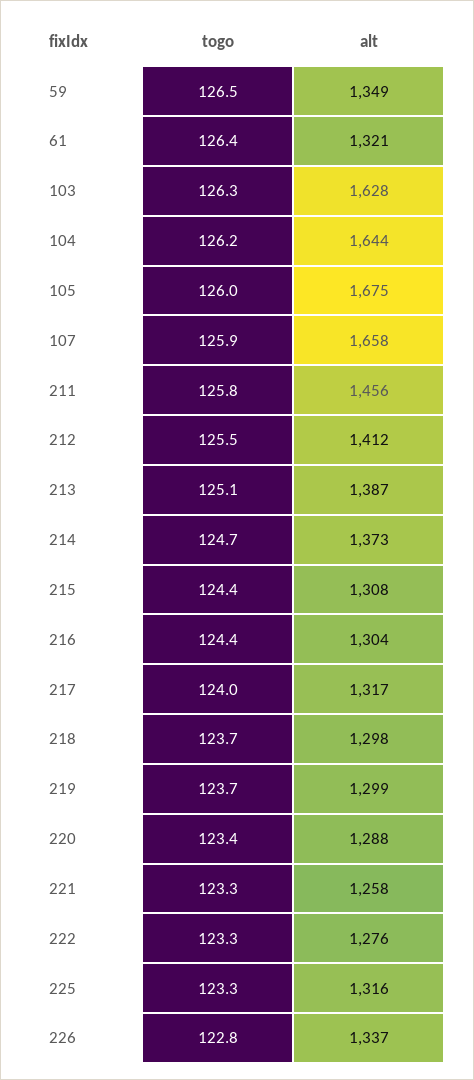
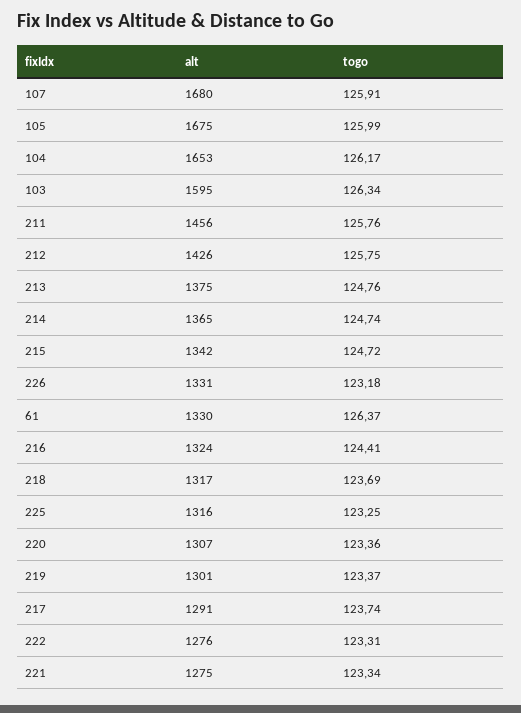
  {
    "togo": {
-     "59": 126.5,
      "61": 126.37,
      "103": 126.34,
      "104": 126.17,
      "105": 125.99,
      "107": 125.91,
      "211": 125.76,
-     "212": 125.5,
+     "212": 125.75,
-     "213": 125.1,
+     "213": 124.76,
      "214": 124.74,
-     "215": 124.4,
+     "215": 124.72,
      "216": 124.41,
-     "217": 124,
+     "217": 123.74,
      "218": 123.69,
-     "219": 123.7,
+     "219": 123.37,
      "220": 123.36,
      "221": 123.34,
      "222": 123.31,
      "225": 123.25,
-     "226": 122.8
+     "226": 123.18
    },
    "alt": {
-     "59": 1349,
-     "61": 1321,
+     "61": 1330,
-     "103": 1628,
+     "103": 1595,
-     "104": 1644,
+     "104": 1653,
      "105": 1675,
-     "107": 1658,
+     "107": 1680,
      "211": 1456,
-     "212": 1412,
+     "212": 1426,
-     "213": 1387,
+     "213": 1375,
-     "214": 1373,
+     "214": 1365,
-     "215": 1308,
+     "215": 1342,
-     "216": 1304,
+     "216": 1324,
-     "217": 1317,
+     "217": 1291,
-     "218": 1298,
+     "218": 1317,
-     "219": 1299,
+     "219": 1301,
-     "220": 1288,
+     "220": 1307,
-     "221": 1258,
+     "221": 1275,
      "222": 1276,
      "225": 1316,
-     "226": 1337
+     "226": 1331
    }
  }

